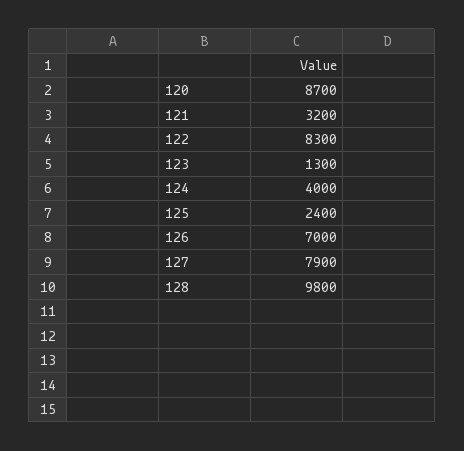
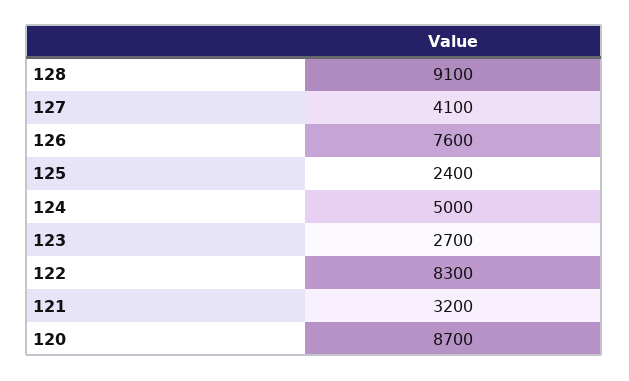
  {
    "120": 8700,
    "121": 3200,
    "122": 8300,
-   "123": 1300,
+   "123": 2700,
-   "124": 4000,
+   "124": 5000,
    "125": 2400,
-   "126": 7000,
+   "126": 7600,
-   "127": 7900,
+   "127": 4100,
-   "128": 9800
+   "128": 9100
  }

